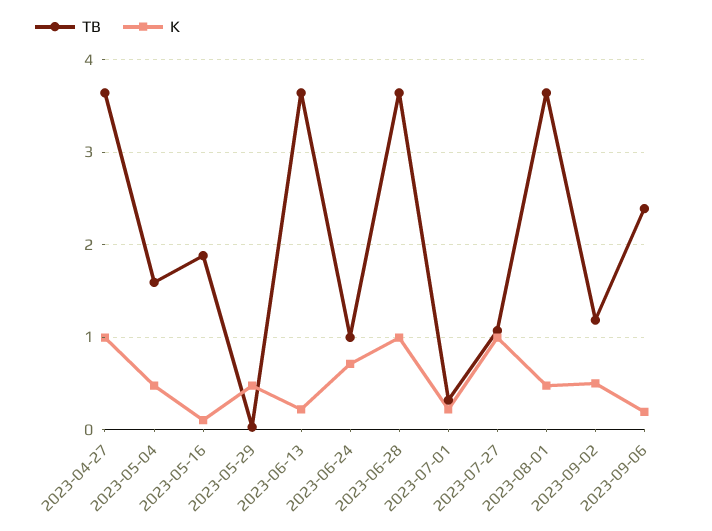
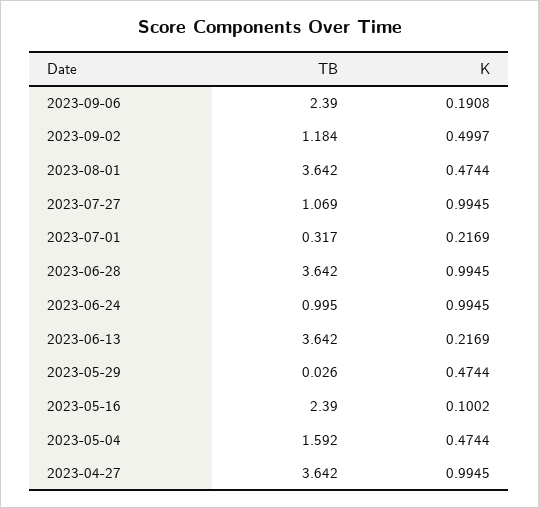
  {
    "TB": {
      "2023-04-27": 3.642,
      "2023-05-04": 1.592,
-     "2023-05-16": 1.9,
+     "2023-05-16": 2.39,
      "2023-05-29": 0.026,
      "2023-06-13": 3.642,
      "2023-06-24": 0.995,
      "2023-06-28": 3.642,
      "2023-07-01": 0.317,
      "2023-07-27": 1.069,
      "2023-08-01": 3.642,
      "2023-09-02": 1.184,
      "2023-09-06": 2.39
    },
    "K": {
      "2023-04-27": 0.9945,
      "2023-05-04": 0.4744,
      "2023-05-16": 0.1002,
      "2023-05-29": 0.4744,
      "2023-06-13": 0.2169,
-     "2023-06-24": 0.7,
+     "2023-06-24": 0.9945,
      "2023-06-28": 0.9945,
      "2023-07-01": 0.2169,
      "2023-07-27": 0.9945,
      "2023-08-01": 0.4744,
      "2023-09-02": 0.4997,
      "2023-09-06": 0.1908
    }
  }

